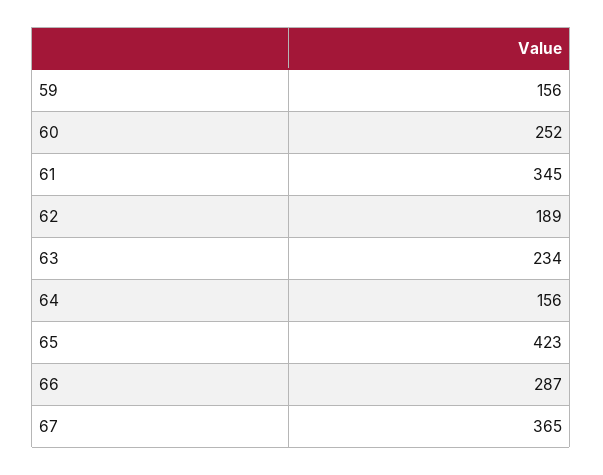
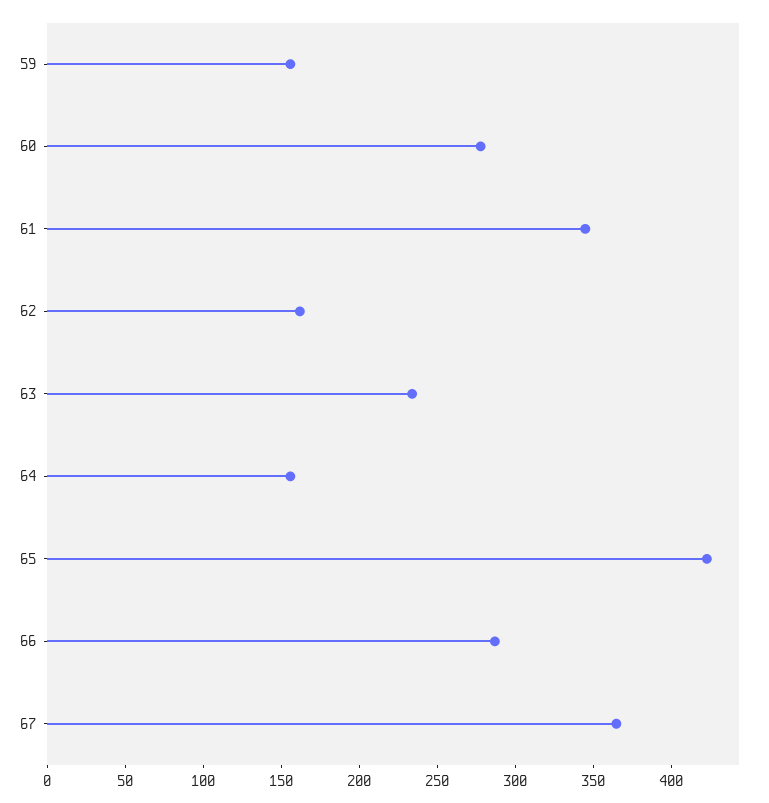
  {
    "59": 156,
-   "60": 252,
+   "60": 280,
    "61": 345,
-   "62": 189,
+   "62": 160,
    "63": 234,
    "64": 156,
    "65": 423,
    "66": 287,
    "67": 365
  }

